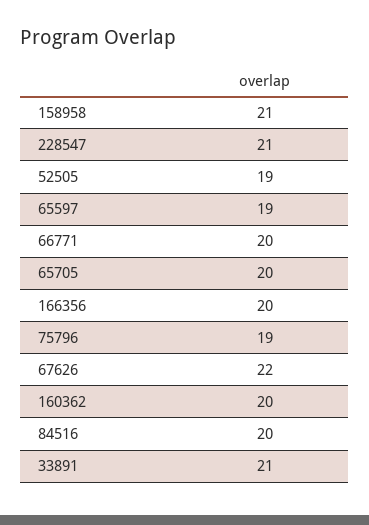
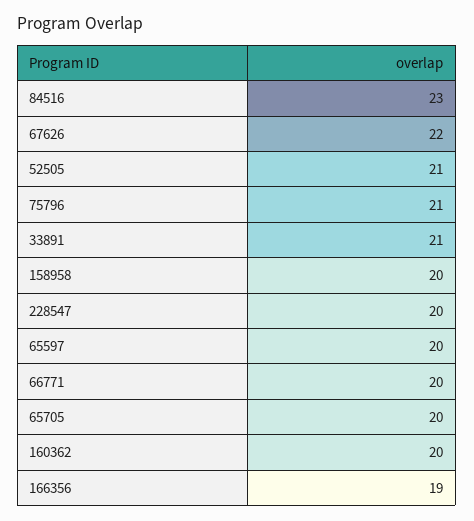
  {
-   "158958": 21,
+   "158958": 20,
-   "228547": 21,
+   "228547": 20,
-   "52505": 19,
+   "52505": 21,
-   "65597": 19,
+   "65597": 20,
    "66771": 20,
    "65705": 20,
-   "166356": 20,
+   "166356": 19,
-   "75796": 19,
+   "75796": 21,
    "67626": 22,
    "160362": 20,
-   "84516": 20,
+   "84516": 23,
    "33891": 21
  }

